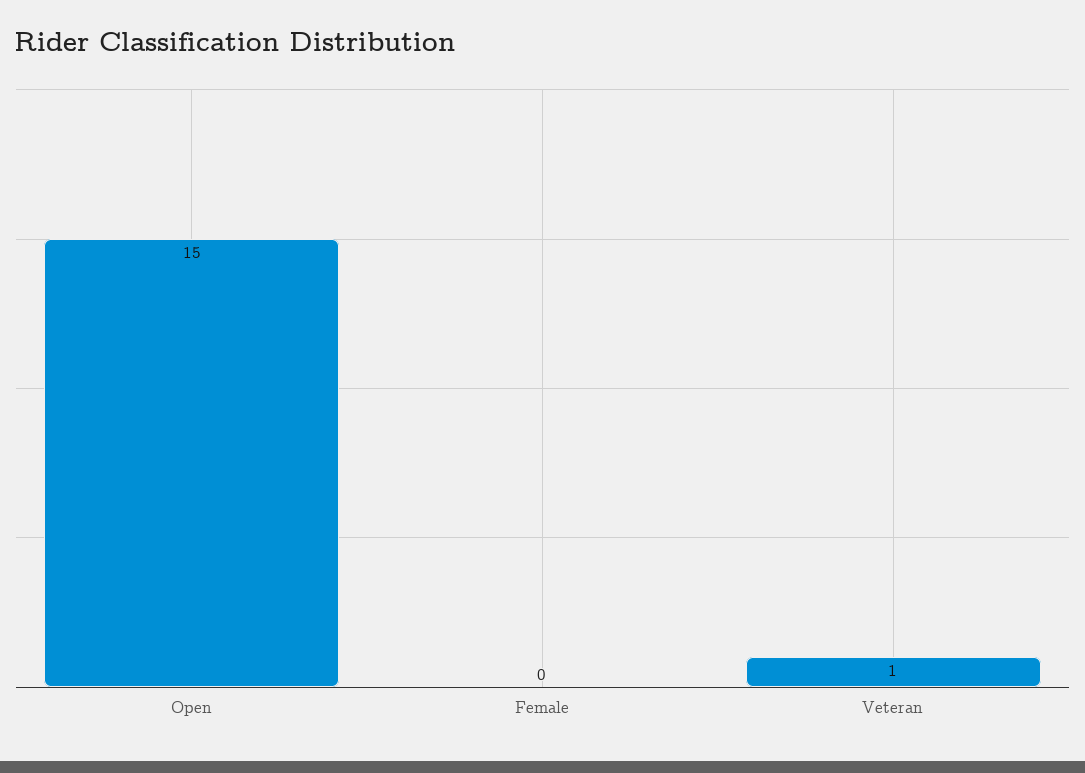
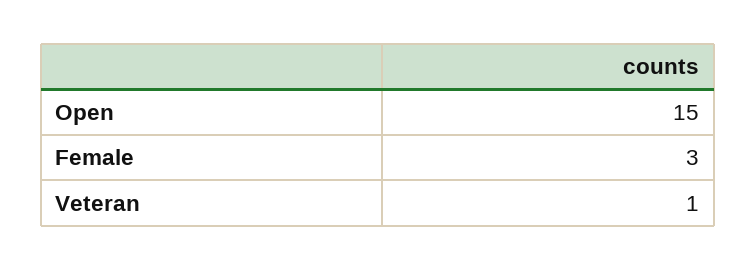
  {
    "Open": 15,
-   "Female": 0,
+   "Female": 3,
    "Veteran": 1
  }

